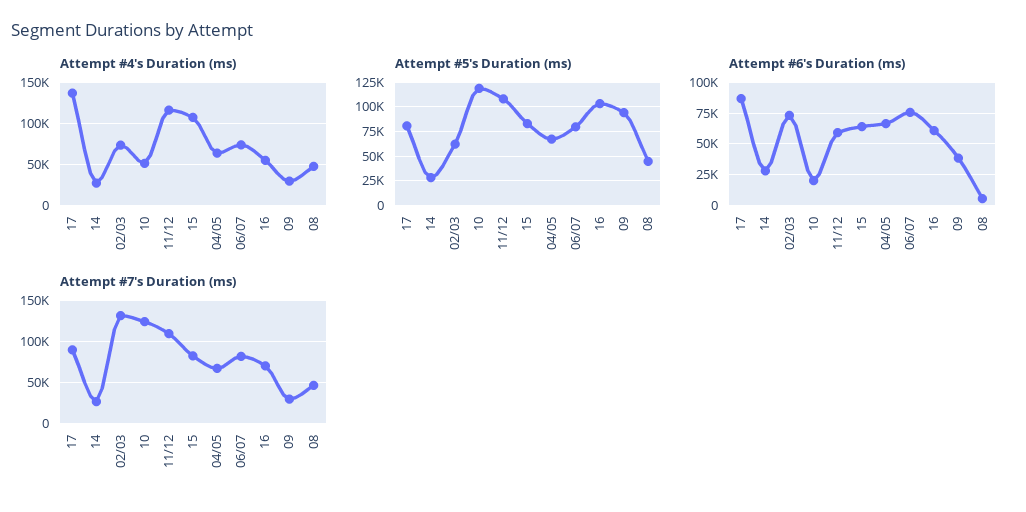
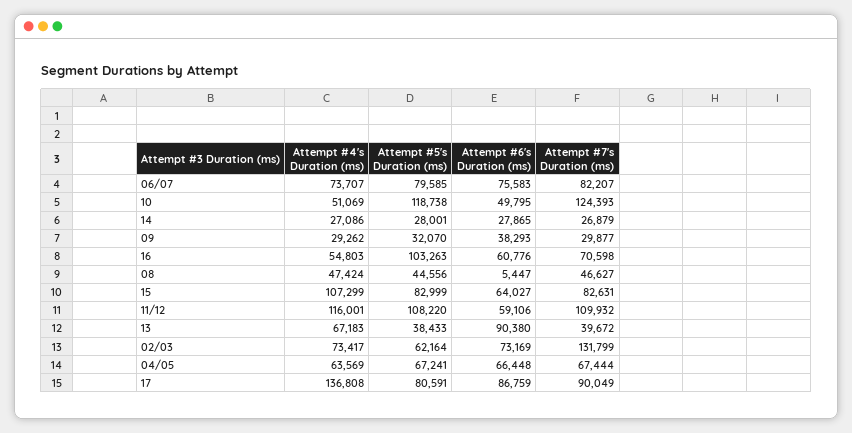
  {
    "Attempt #4's Duration (ms)": {
      "17": 136808,
      "14": 27086,
      "02/03": 73417,
      "10": 51069,
      "11/12": 116001,
      "15": 107299,
      "04/05": 63569,
      "06/07": 73707,
      "16": 54803,
      "09": 29262,
-     "08": 47424
+     "08": 47424,
+     "13": 67183
    },
    "Attempt #5's Duration (ms)": {
      "17": 80591,
      "14": 28001,
      "02/03": 62164,
      "10": 118738,
      "11/12": 108220,
      "15": 82999,
      "04/05": 67241,
      "06/07": 79585,
      "16": 103263,
-     "09": 100000,
+     "09": 32070,
-     "08": 44556
+     "08": 44556,
+     "13": 38433
    },
    "Attempt #6's Duration (ms)": {
      "17": 86759,
      "14": 27865,
      "02/03": 73169,
-     "10": 20000,
+     "10": 49795,
      "11/12": 59106,
      "15": 64027,
      "04/05": 66448,
      "06/07": 75583,
      "16": 60776,
      "09": 38293,
-     "08": 5447
+     "08": 5447,
+     "13": 90380
    },
    "Attempt #7's Duration (ms)": {
      "17": 90049,
      "14": 26879,
      "02/03": 131799,
      "10": 124393,
      "11/12": 109932,
      "15": 82631,
      "04/05": 67444,
      "06/07": 82207,
      "16": 70598,
      "09": 29877,
-     "08": 46627
+     "08": 46627,
+     "13": 39672
    }
  }

